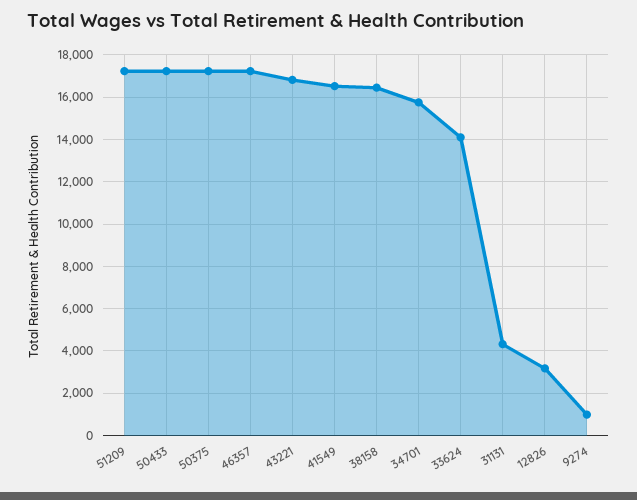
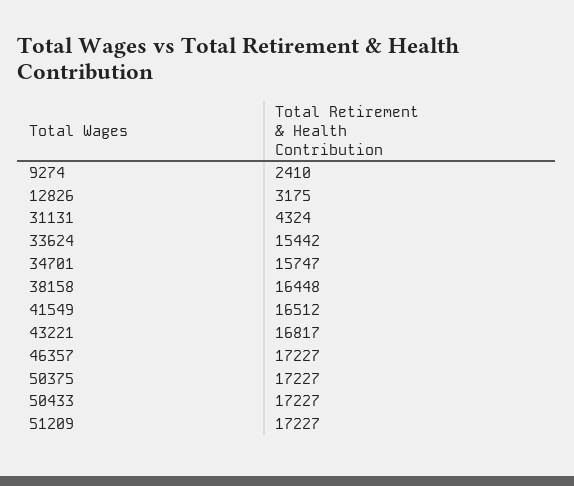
  {
    "51209": 17227,
    "50433": 17227,
    "50375": 17227,
    "46357": 17227,
    "43221": 16817,
    "41549": 16512,
    "38158": 16448,
    "34701": 15747,
-   "33624": 14000,
+   "33624": 15442,
    "31131": 4324,
    "12826": 3175,
-   "9274": 1000
+   "9274": 2410
  }

